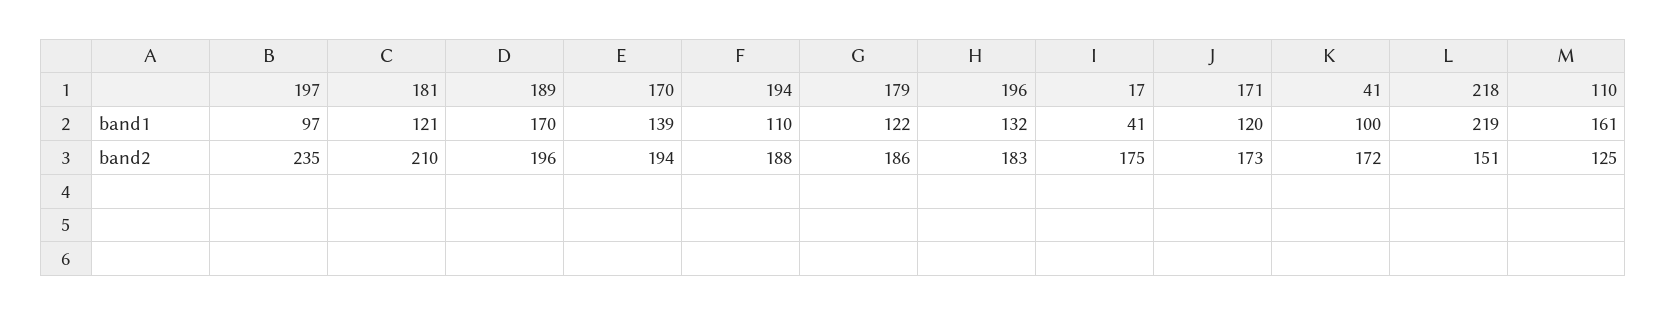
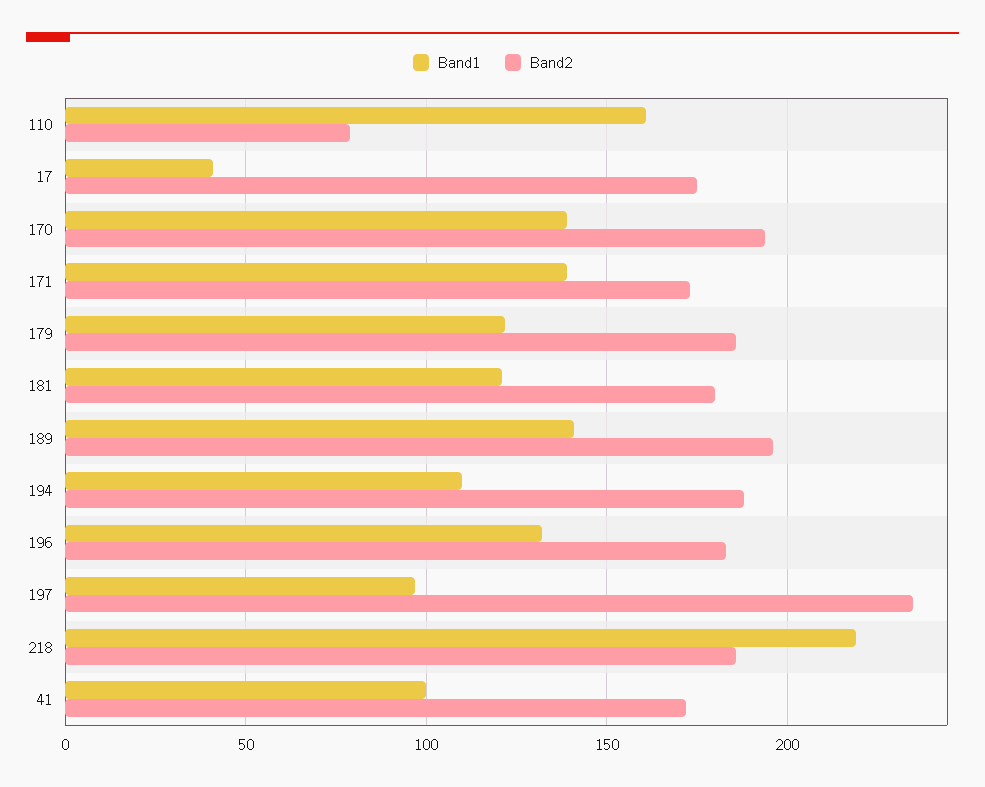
  {
    "band1": {
      "197": 97,
      "181": 121,
-     "189": 170,
+     "189": 140,
      "170": 139,
      "194": 110,
      "179": 122,
      "196": 132,
      "17": 41,
-     "171": 120,
+     "171": 140,
      "41": 100,
      "218": 219,
      "110": 161
    },
    "band2": {
      "197": 235,
-     "181": 210,
+     "181": 180,
      "189": 196,
      "170": 194,
      "194": 188,
      "179": 186,
      "196": 183,
      "17": 175,
      "171": 173,
      "41": 172,
-     "218": 151,
+     "218": 185,
-     "110": 125
+     "110": 80
    }
  }

